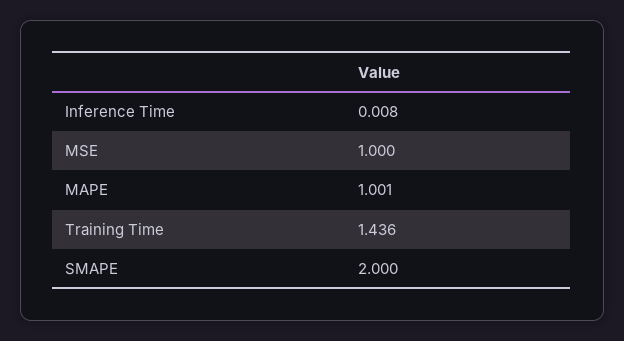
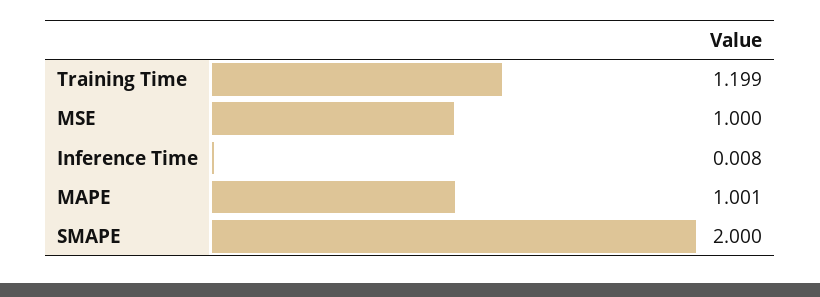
  {
    "Inference Time": 0.008,
    "MSE": 1,
    "MAPE": 1.001,
-   "Training Time": 1.436,
+   "Training Time": 1.199,
    "SMAPE": 2
  }

